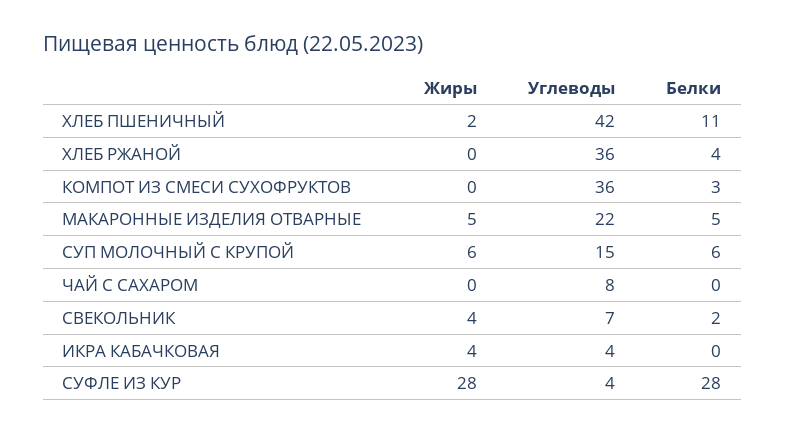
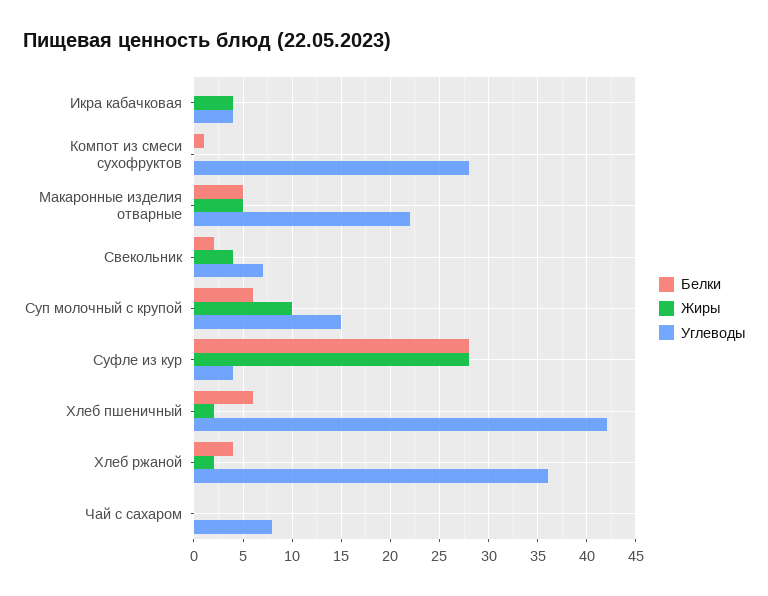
  {
    "Жиры": {
      "ХЛЕБ ПШЕНИЧНЫЙ": 2,
-     "ХЛЕБ РЖАНОЙ": 0,
+     "ХЛЕБ РЖАНОЙ": 2,
      "КОМПОТ ИЗ СМЕСИ СУХОФРУКТОВ": 0,
      "МАКАРОННЫЕ ИЗДЕЛИЯ ОТВАРНЫЕ": 5,
-     "СУП МОЛОЧНЫЙ С КРУПОЙ": 6,
+     "СУП МОЛОЧНЫЙ С КРУПОЙ": 10,
      "ЧАЙ С САХАРОМ": 0,
      "СВЕКОЛЬНИК": 4,
      "ИКРА КАБАЧКОВАЯ": 4,
      "СУФЛЕ ИЗ КУР": 28
    },
    "Углеводы": {
      "ХЛЕБ ПШЕНИЧНЫЙ": 42,
      "ХЛЕБ РЖАНОЙ": 36,
-     "КОМПОТ ИЗ СМЕСИ СУХОФРУКТОВ": 36,
+     "КОМПОТ ИЗ СМЕСИ СУХОФРУКТОВ": 28,
      "МАКАРОННЫЕ ИЗДЕЛИЯ ОТВАРНЫЕ": 22,
      "СУП МОЛОЧНЫЙ С КРУПОЙ": 15,
      "ЧАЙ С САХАРОМ": 8,
      "СВЕКОЛЬНИК": 7,
      "ИКРА КАБАЧКОВАЯ": 4,
      "СУФЛЕ ИЗ КУР": 4
    },
    "Белки": {
-     "ХЛЕБ ПШЕНИЧНЫЙ": 11,
+     "ХЛЕБ ПШЕНИЧНЫЙ": 6,
      "ХЛЕБ РЖАНОЙ": 4,
-     "КОМПОТ ИЗ СМЕСИ СУХОФРУКТОВ": 3,
+     "КОМПОТ ИЗ СМЕСИ СУХОФРУКТОВ": 1,
      "МАКАРОННЫЕ ИЗДЕЛИЯ ОТВАРНЫЕ": 5,
      "СУП МОЛОЧНЫЙ С КРУПОЙ": 6,
      "ЧАЙ С САХАРОМ": 0,
      "СВЕКОЛЬНИК": 2,
      "ИКРА КАБАЧКОВАЯ": 0,
      "СУФЛЕ ИЗ КУР": 28
    }
  }

